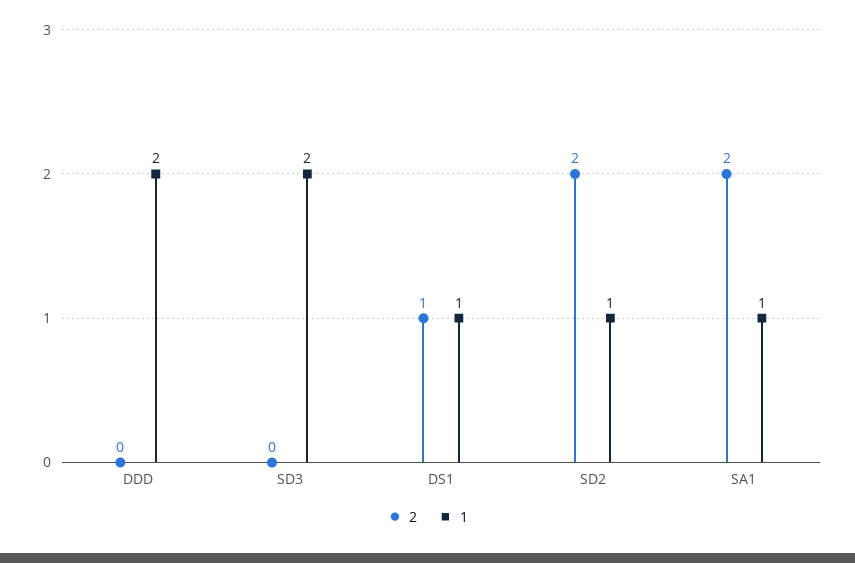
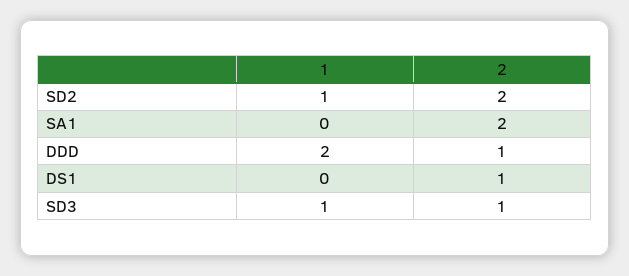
  {
    "2": {
-     "DDD": 0,
+     "DDD": 1,
-     "SD3": 0,
+     "SD3": 1,
      "DS1": 1,
      "SD2": 2,
      "SA1": 2
    },
    "1": {
      "DDD": 2,
-     "SD3": 2,
+     "SD3": 1,
-     "DS1": 1,
+     "DS1": 0,
      "SD2": 1,
-     "SA1": 1
+     "SA1": 0
    }
  }

